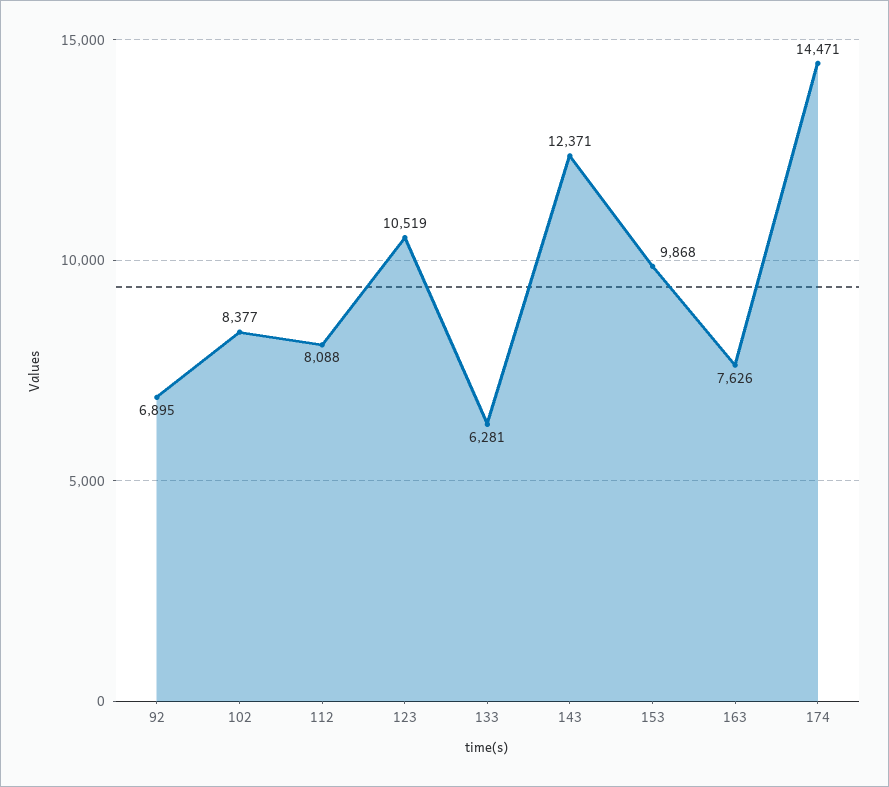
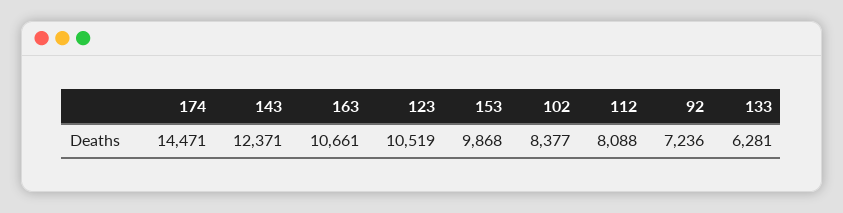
  {
-   "92": 6895,
+   "92": 7236,
    "102": 8377,
    "112": 8088,
    "123": 10519,
    "133": 6281,
    "143": 12371,
    "153": 9868,
-   "163": 7626,
+   "163": 10661,
    "174": 14471
  }

